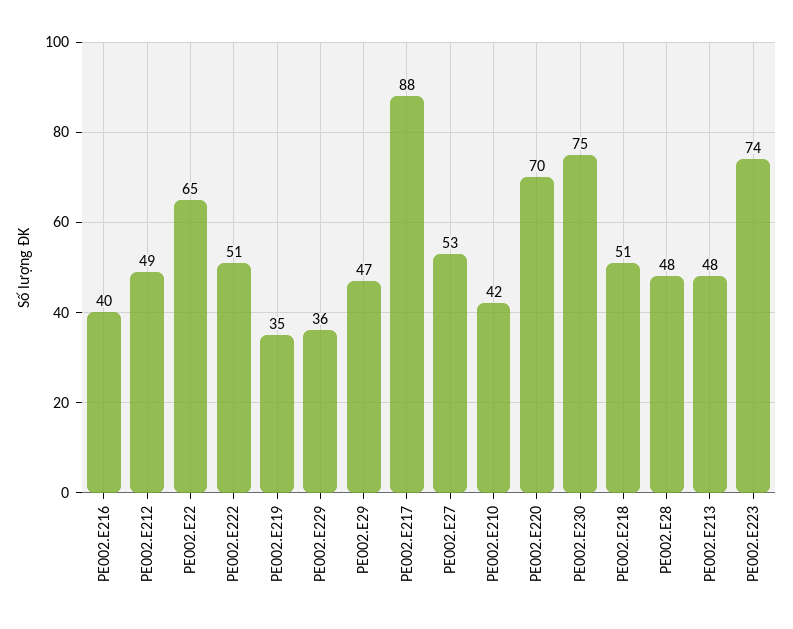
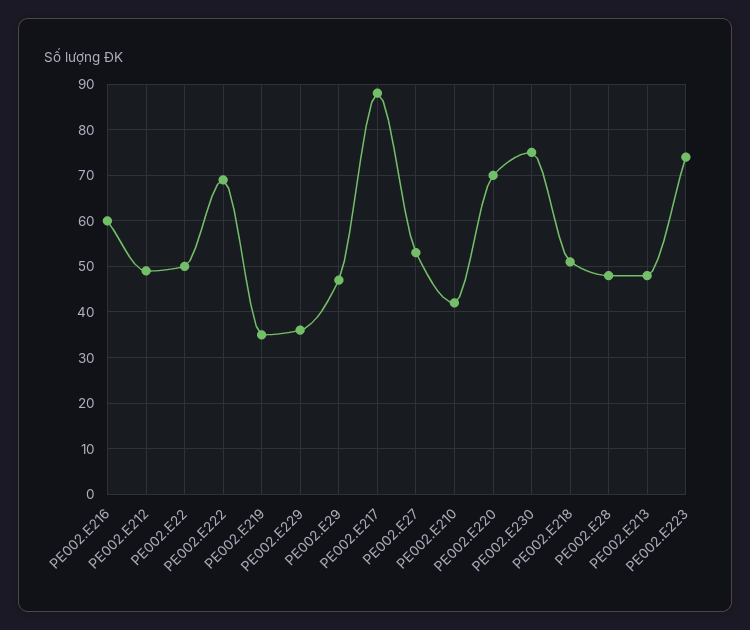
  {
-   "PE002.E216": 40,
+   "PE002.E216": 60,
    "PE002.E212": 49,
-   "PE002.E22": 65,
+   "PE002.E22": 50,
-   "PE002.E222": 51,
+   "PE002.E222": 70,
    "PE002.E219": 35,
    "PE002.E229": 36,
    "PE002.E29": 47,
    "PE002.E217": 88,
    "PE002.E27": 53,
    "PE002.E210": 42,
    "PE002.E220": 70,
    "PE002.E230": 75,
    "PE002.E218": 51,
    "PE002.E28": 48,
    "PE002.E213": 48,
    "PE002.E223": 74
  }

